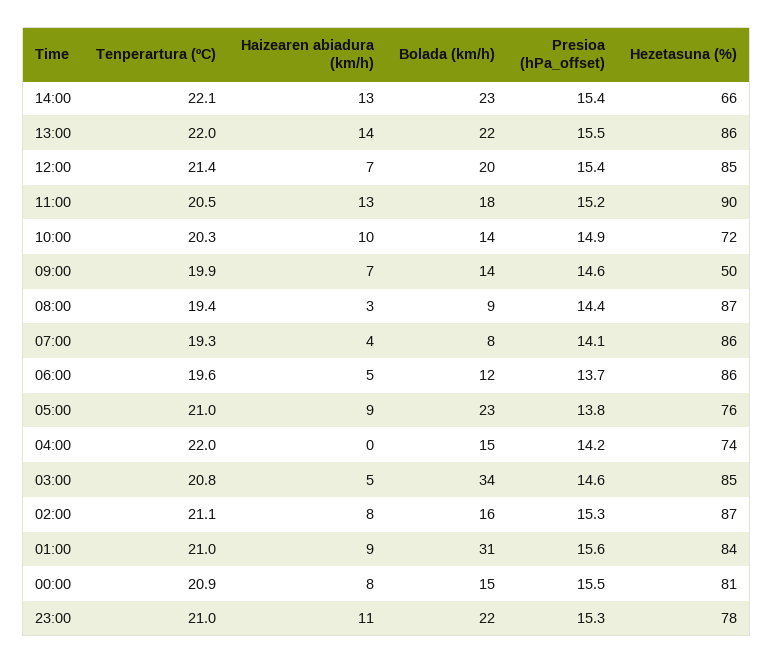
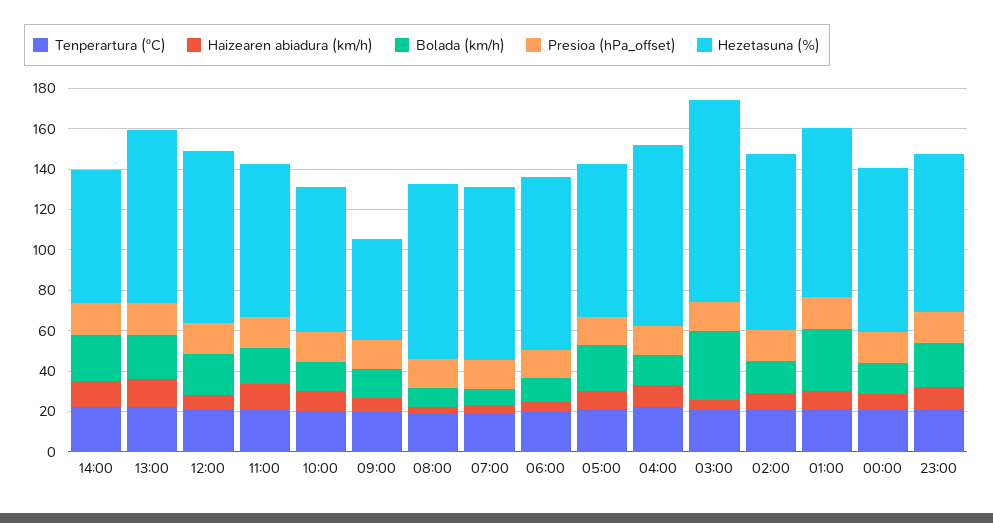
  {
    "Tenperartura (ºC)": {
      "14:00": 22.1,
      "13:00": 22,
      "12:00": 21.4,
      "11:00": 20.5,
      "10:00": 20.3,
      "09:00": 19.9,
      "08:00": 19.4,
      "07:00": 19.3,
      "06:00": 19.6,
      "05:00": 21,
      "04:00": 22,
      "03:00": 20.8,
      "02:00": 21.1,
      "01:00": 21,
      "00:00": 20.9,
      "23:00": 21
    },
    "Haizearen abiadura (km/h)": {
      "14:00": 13,
      "13:00": 14,
      "12:00": 7,
      "11:00": 13,
      "10:00": 10,
      "09:00": 7,
      "08:00": 3,
      "07:00": 4,
      "06:00": 5,
      "05:00": 9,
-     "04:00": 0,
+     "04:00": 10,
      "03:00": 5,
      "02:00": 8,
      "01:00": 9,
      "00:00": 8,
      "23:00": 11
    },
    "Bolada (km/h)": {
      "14:00": 23,
      "13:00": 22,
      "12:00": 20,
      "11:00": 18,
      "10:00": 14,
      "09:00": 14,
      "08:00": 9,
      "07:00": 8,
      "06:00": 12,
      "05:00": 23,
      "04:00": 15,
      "03:00": 34,
      "02:00": 16,
      "01:00": 31,
      "00:00": 15,
      "23:00": 22
    },
    "Presioa (hPa_offset)": {
      "14:00": 15.4,
      "13:00": 15.5,
      "12:00": 15.4,
      "11:00": 15.2,
      "10:00": 14.9,
      "09:00": 14.6,
      "08:00": 14.4,
      "07:00": 14.1,
      "06:00": 13.7,
      "05:00": 13.8,
      "04:00": 14.2,
      "03:00": 14.6,
      "02:00": 15.3,
      "01:00": 15.6,
      "00:00": 15.5,
      "23:00": 15.3
    },
    "Hezetasuna (%)": {
      "14:00": 66,
      "13:00": 86,
      "12:00": 85,
-     "11:00": 90,
+     "11:00": 75,
      "10:00": 72,
      "09:00": 50,
      "08:00": 87,
      "07:00": 86,
      "06:00": 86,
      "05:00": 76,
-     "04:00": 74,
+     "04:00": 90,
-     "03:00": 85,
+     "03:00": 100,
      "02:00": 87,
      "01:00": 84,
      "00:00": 81,
      "23:00": 78
    }
  }

